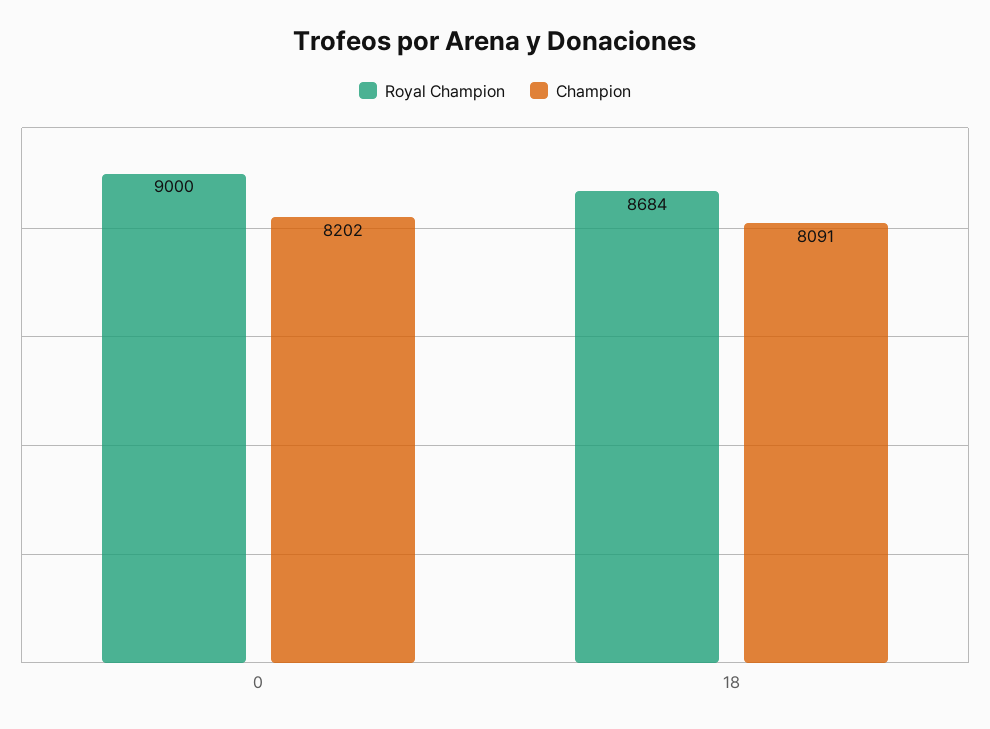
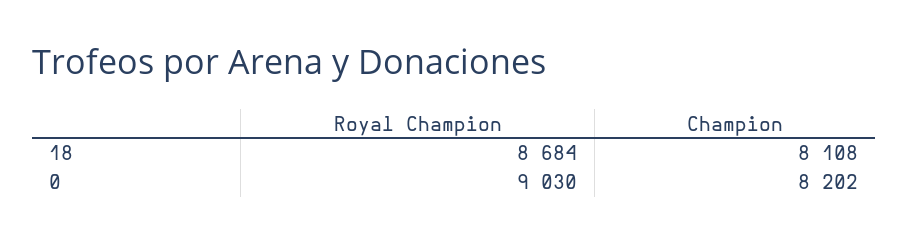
  {
    "Royal Champion": {
-     "0": 9000,
+     "0": 9030,
      "18": 8684
    },
    "Champion": {
      "0": 8202,
-     "18": 8091
+     "18": 8108
    }
  }

